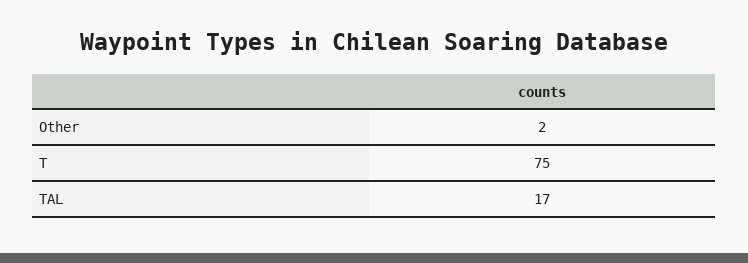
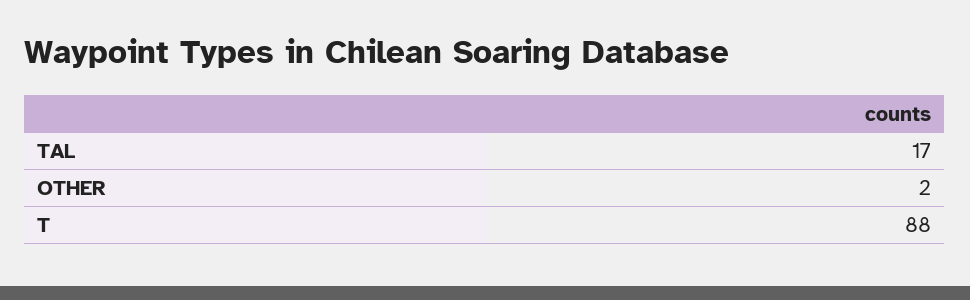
  {
    "Other": 2,
-   "T": 75,
+   "T": 88,
    "TAL": 17
  }

